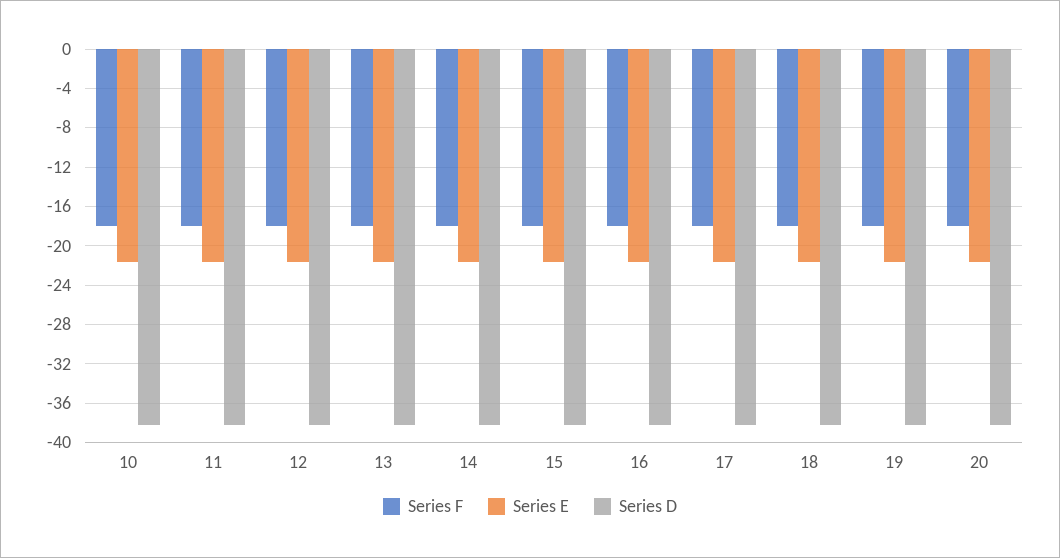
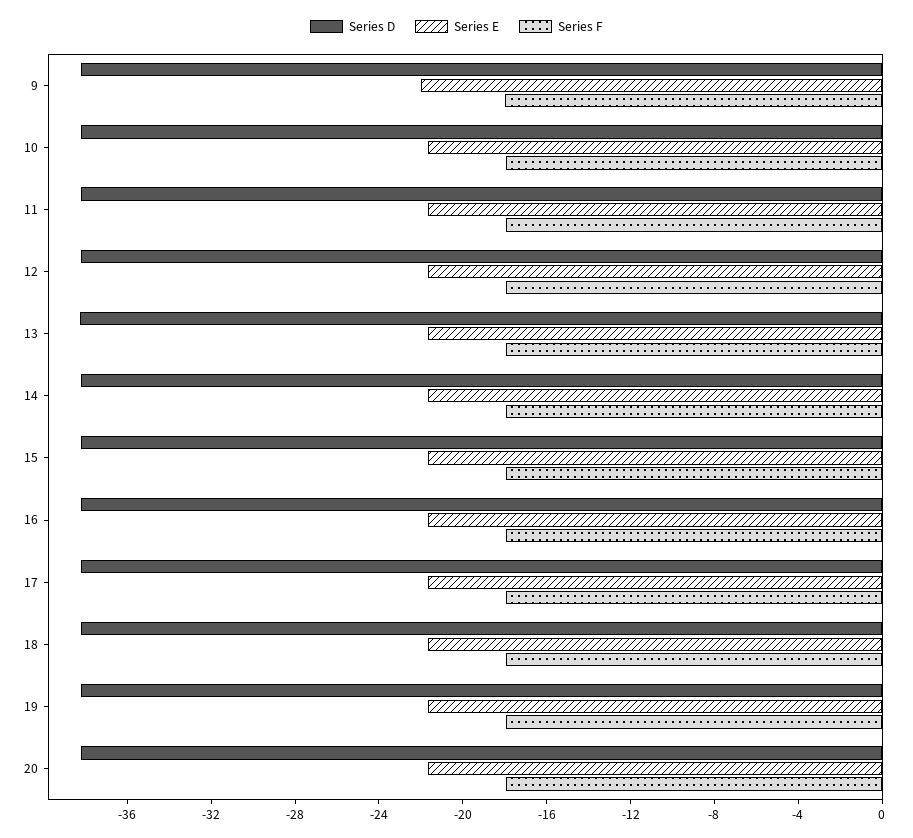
  {
    "Series F": {
      "10": -18,
      "11": -18,
      "12": -18,
      "13": -18,
      "14": -18,
      "15": -18,
      "16": -18,
      "17": -18,
      "18": -18,
      "19": -18,
-     "20": -18
+     "20": -18,
+     "9": -18
    },
    "Series E": {
      "10": -22,
      "11": -22,
      "12": -22,
      "13": -22,
      "14": -22,
      "15": -22,
      "16": -22,
      "17": -22,
      "18": -22,
      "19": -22,
-     "20": -22
+     "20": -22,
+     "9": -22
    },
    "Series D": {
      "10": -38,
      "11": -38,
      "12": -38,
      "13": -38,
      "14": -38,
      "15": -38,
      "16": -38,
      "17": -38,
      "18": -38,
      "19": -38,
-     "20": -38
+     "20": -38,
+     "9": -38
    }
  }

